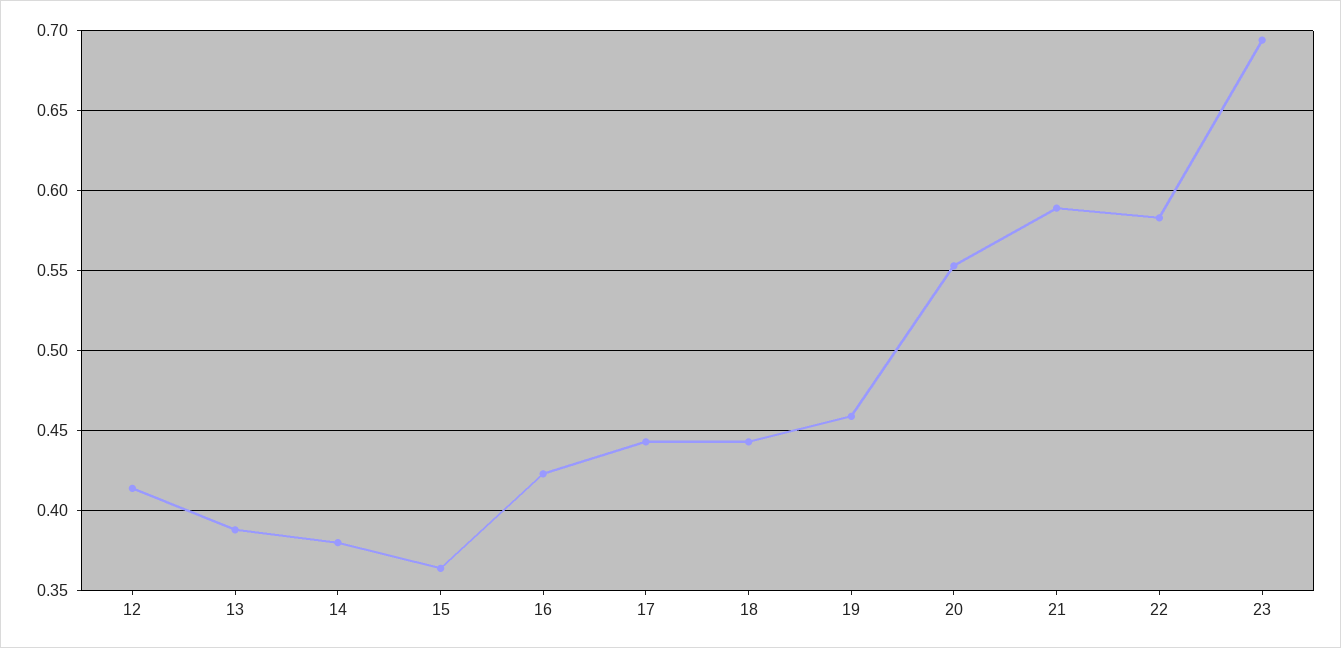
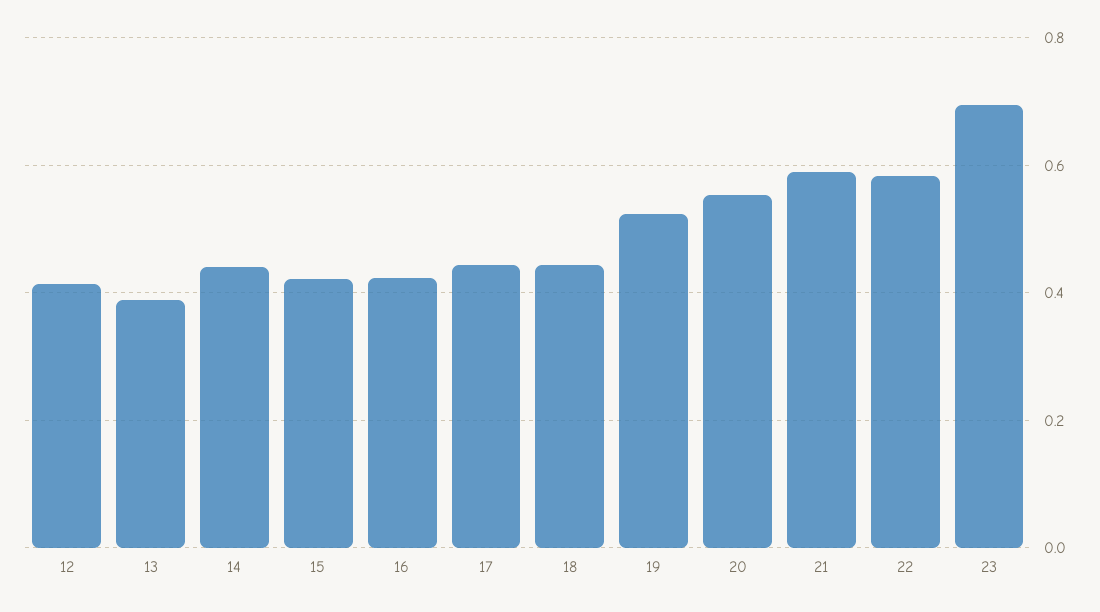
  {
    "12": 0.415,
    "13": 0.39,
-   "14": 0.38,
+   "14": 0.44,
-   "15": 0.365,
+   "15": 0.42,
    "16": 0.425,
    "17": 0.445,
    "18": 0.445,
-   "19": 0.46,
+   "19": 0.52,
    "20": 0.555,
    "21": 0.59,
    "22": 0.585,
    "23": 0.695
  }

